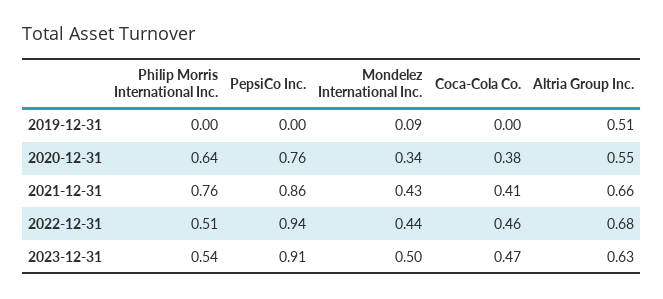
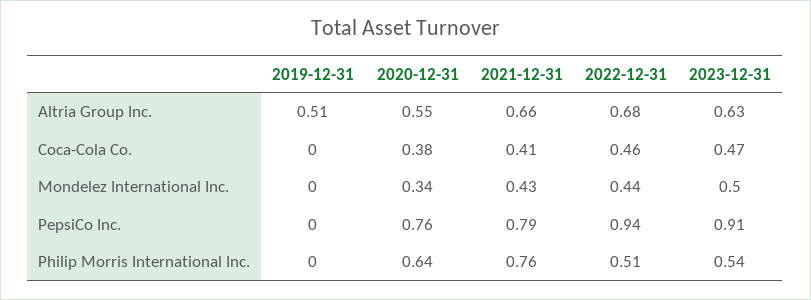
  {
    "Philip Morris International Inc.": {
      "2019-12-31": 0,
      "2020-12-31": 0.64,
      "2021-12-31": 0.76,
      "2022-12-31": 0.51,
      "2023-12-31": 0.54
    },
    "PepsiCo Inc.": {
      "2019-12-31": 0,
      "2020-12-31": 0.76,
-     "2021-12-31": 0.86,
+     "2021-12-31": 0.79,
      "2022-12-31": 0.94,
      "2023-12-31": 0.91
    },
    "Mondelez International Inc.": {
-     "2019-12-31": 0.09,
+     "2019-12-31": 0,
      "2020-12-31": 0.34,
      "2021-12-31": 0.43,
      "2022-12-31": 0.44,
      "2023-12-31": 0.5
    },
    "Coca-Cola Co.": {
      "2019-12-31": 0,
      "2020-12-31": 0.38,
      "2021-12-31": 0.41,
      "2022-12-31": 0.46,
      "2023-12-31": 0.47
    },
    "Altria Group Inc.": {
      "2019-12-31": 0.51,
      "2020-12-31": 0.55,
      "2021-12-31": 0.66,
      "2022-12-31": 0.68,
      "2023-12-31": 0.63
    }
  }

